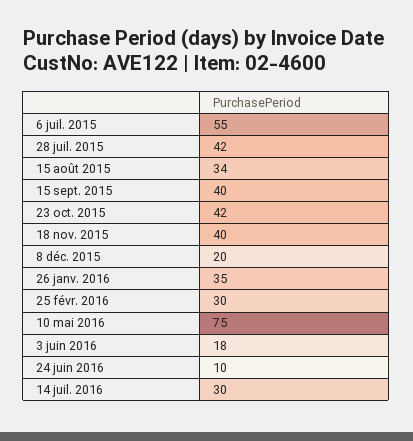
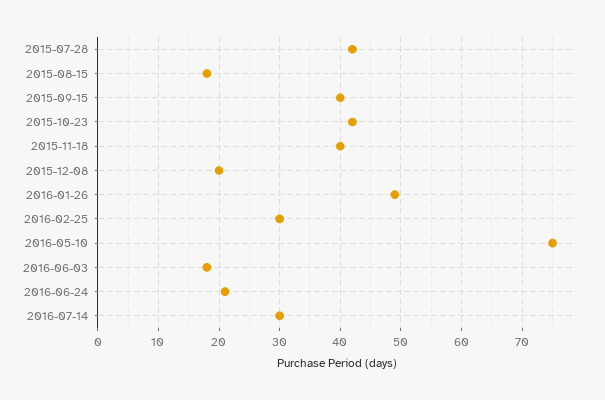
  {
-   "6 juil. 2015": 55,
    "28 juil. 2015": 42,
-   "15 août 2015": 34,
+   "15 août 2015": 18,
    "15 sept. 2015": 40,
    "23 oct. 2015": 42,
    "18 nov. 2015": 40,
    "8 déc. 2015": 20,
-   "26 janv. 2016": 35,
+   "26 janv. 2016": 49,
    "25 févr. 2016": 30,
    "10 mai 2016": 75,
    "3 juin 2016": 18,
-   "24 juin 2016": 10,
+   "24 juin 2016": 21,
    "14 juil. 2016": 30
  }

